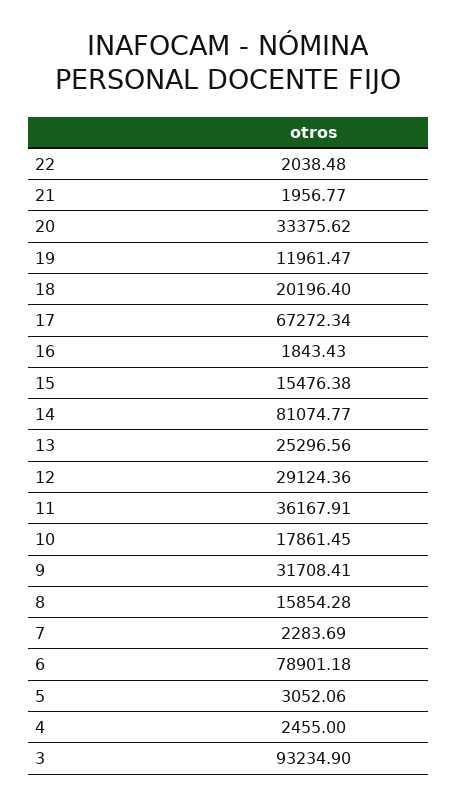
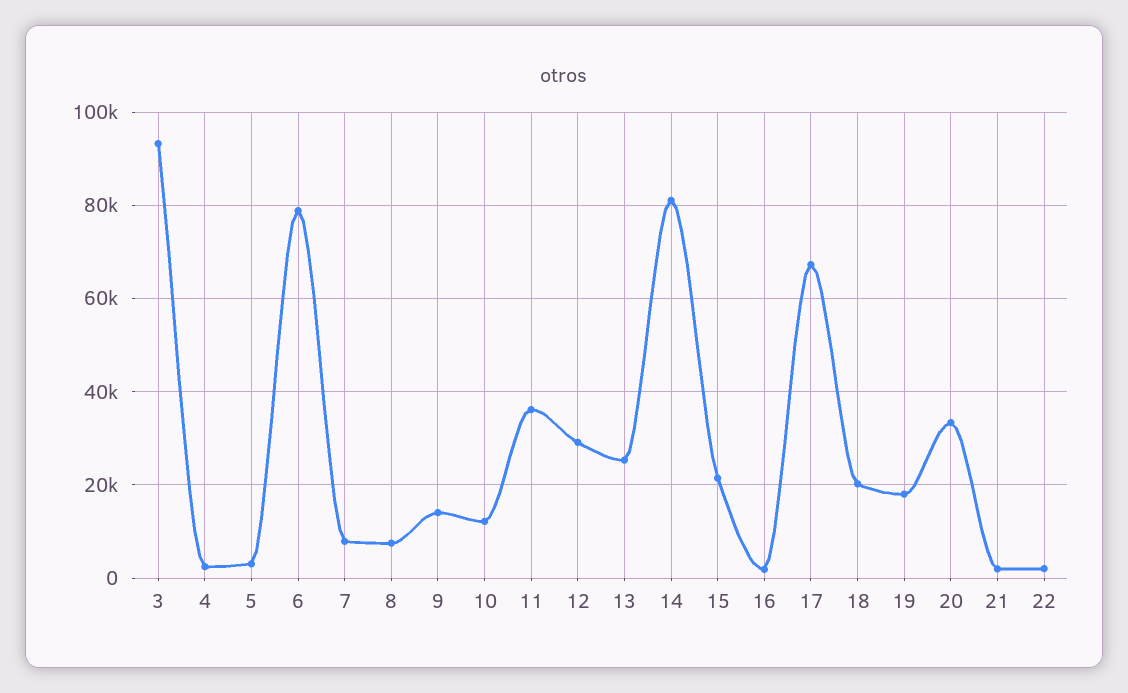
  {
    "22": 2038.48,
    "21": 1956.77,
    "20": 33375.62,
-   "19": 11961.47,
+   "19": 18000,
    "18": 20196.4,
    "17": 67272.34,
    "16": 1843.43,
-   "15": 15476.38,
+   "15": 22000,
    "14": 81074.77,
    "13": 25296.56,
    "12": 29124.36,
    "11": 36167.91,
-   "10": 17861.45,
+   "10": 12000,
-   "9": 31708.41,
+   "9": 14000,
-   "8": 15854.28,
+   "8": 8000,
-   "7": 2283.69,
+   "7": 8000,
    "6": 78901.18,
    "5": 3052.06,
    "4": 2455,
    "3": 93234.9
  }

